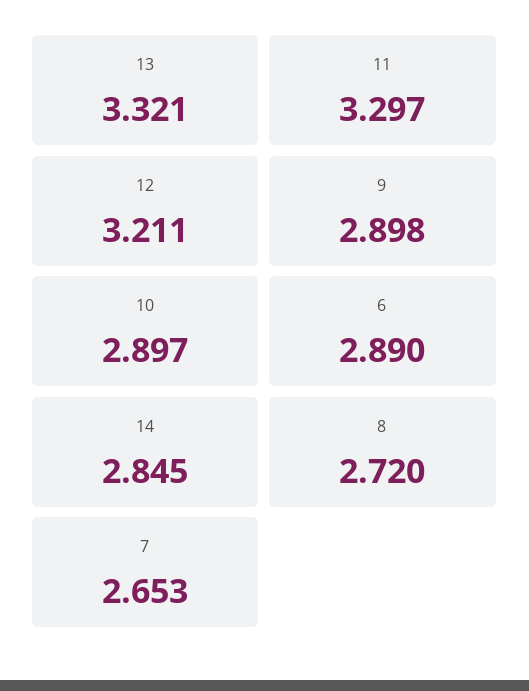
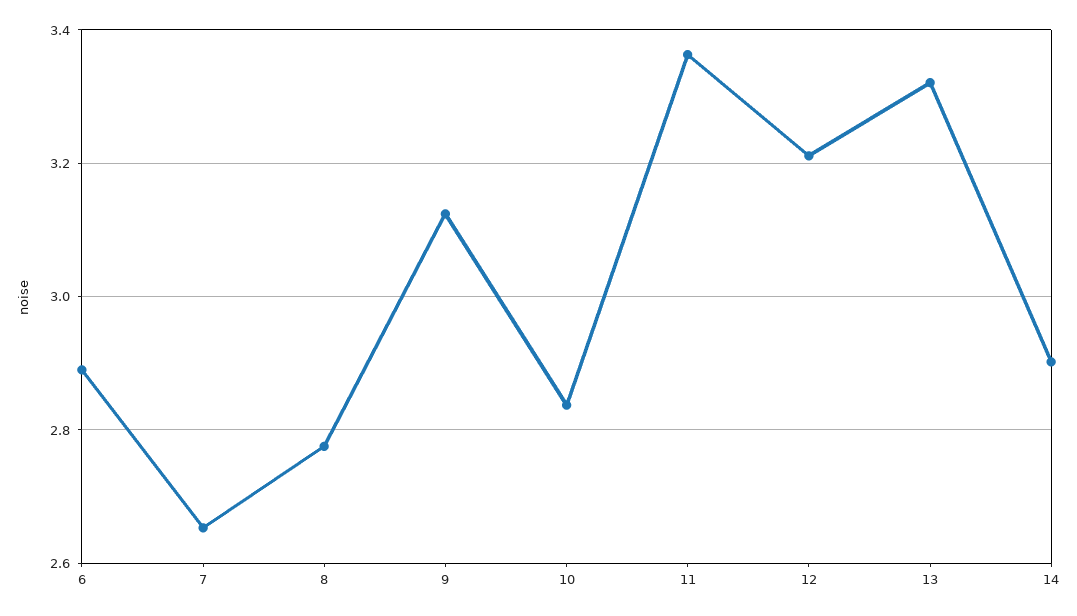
  {
    "13": 3.321,
-   "11": 3.297,
+   "11": 3.36,
    "12": 3.211,
-   "9": 2.898,
+   "9": 3.12,
-   "10": 2.897,
+   "10": 2.84,
    "6": 2.89,
-   "14": 2.845,
+   "14": 2.9,
-   "8": 2.72,
+   "8": 2.78,
    "7": 2.653
  }

